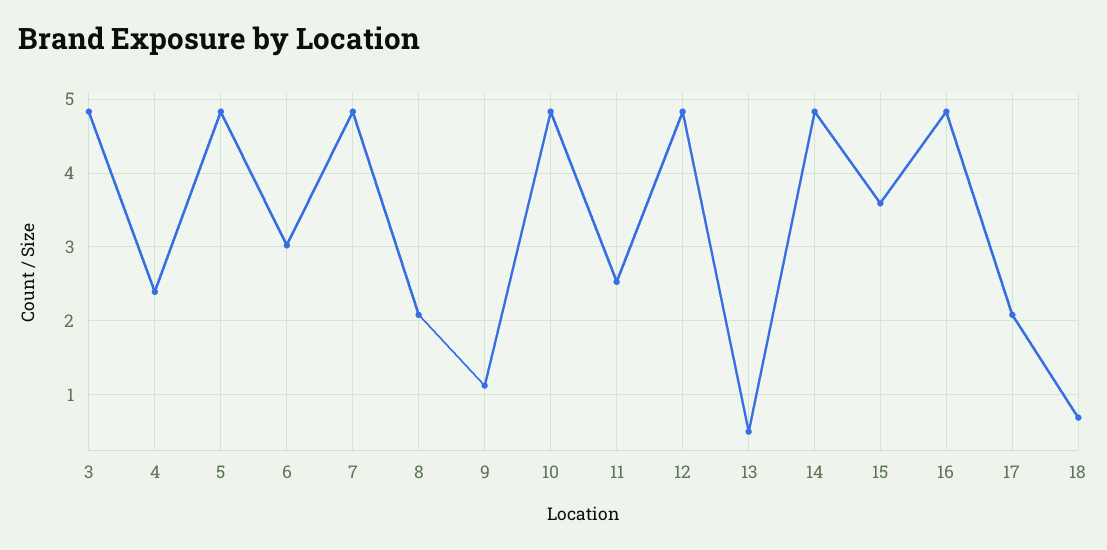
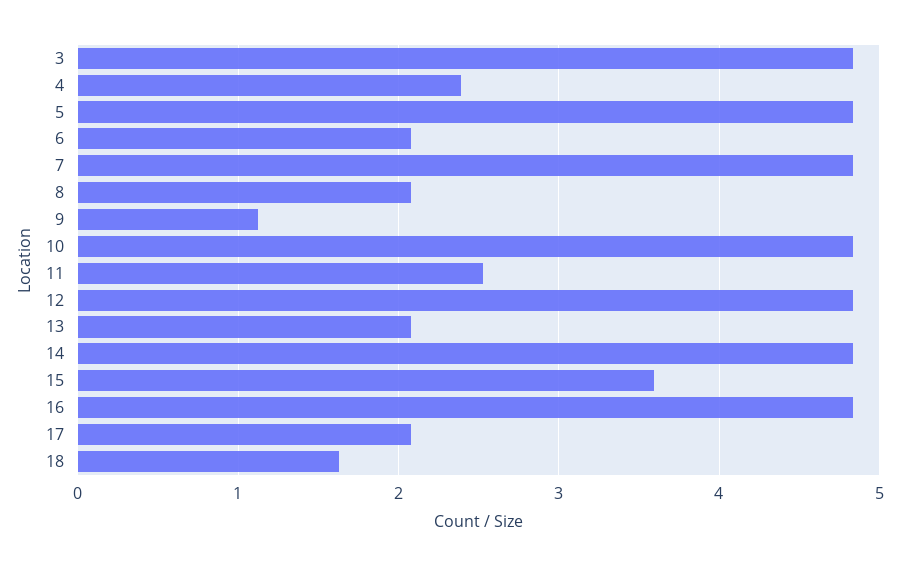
  {
    "3": 4.8,
    "4": 2.4,
    "5": 4.8,
-   "6": 3,
+   "6": 2.1,
    "7": 4.8,
    "8": 2.1,
    "9": 1.1,
    "10": 4.8,
    "11": 2.5,
    "12": 4.8,
-   "13": 0.5,
+   "13": 2.1,
    "14": 4.8,
    "15": 3.6,
    "16": 4.8,
    "17": 2.1,
-   "18": 0.7
+   "18": 1.6
  }

